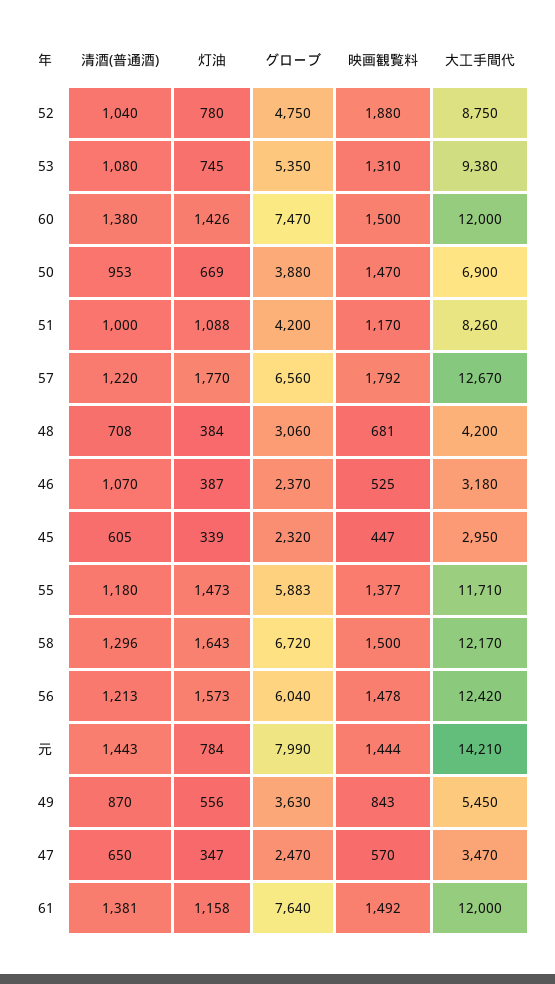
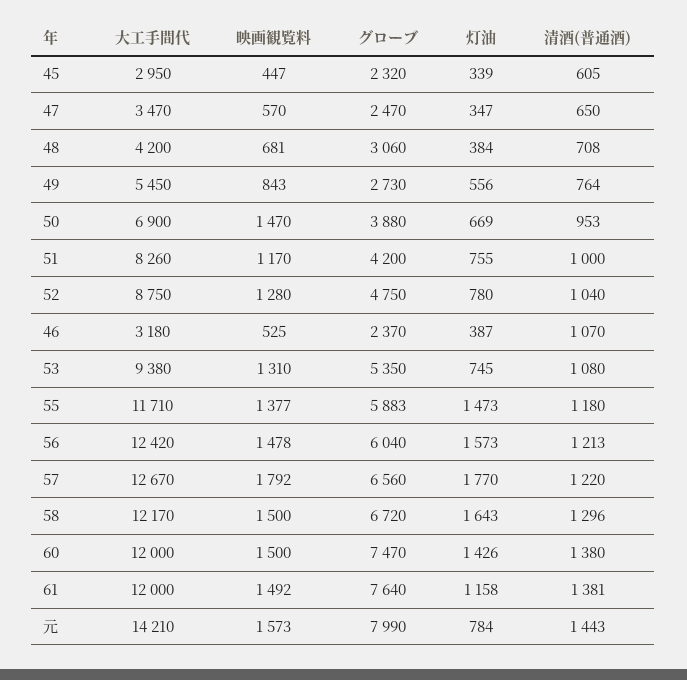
  {
    "清酒(普通酒)": {
      "52": 1040,
      "53": 1080,
      "60": 1380,
      "50": 953,
      "51": 1000,
      "57": 1220,
      "48": 708,
      "46": 1070,
      "45": 605,
      "55": 1180,
      "58": 1296,
      "56": 1213,
      "元": 1443,
-     "49": 870,
+     "49": 764,
      "47": 650,
      "61": 1381
    },
    "灯油": {
      "52": 780,
      "53": 745,
      "60": 1426,
      "50": 669,
-     "51": 1088,
+     "51": 755,
      "57": 1770,
      "48": 384,
      "46": 387,
      "45": 339,
      "55": 1473,
      "58": 1643,
      "56": 1573,
      "元": 784,
      "49": 556,
      "47": 347,
      "61": 1158
    },
    "グローブ": {
      "52": 4750,
      "53": 5350,
      "60": 7470,
      "50": 3880,
      "51": 4200,
      "57": 6560,
      "48": 3060,
      "46": 2370,
      "45": 2320,
      "55": 5883,
      "58": 6720,
      "56": 6040,
      "元": 7990,
-     "49": 3630,
+     "49": 2730,
      "47": 2470,
      "61": 7640
    },
    "映画観覧料": {
-     "52": 1880,
+     "52": 1280,
      "53": 1310,
      "60": 1500,
      "50": 1470,
      "51": 1170,
      "57": 1792,
      "48": 681,
      "46": 525,
      "45": 447,
      "55": 1377,
      "58": 1500,
      "56": 1478,
-     "元": 1444,
+     "元": 1573,
      "49": 843,
      "47": 570,
      "61": 1492
    },
    "大工手間代": {
      "52": 8750,
      "53": 9380,
      "60": 12000,
      "50": 6900,
      "51": 8260,
      "57": 12670,
      "48": 4200,
      "46": 3180,
      "45": 2950,
      "55": 11710,
      "58": 12170,
      "56": 12420,
      "元": 14210,
      "49": 5450,
      "47": 3470,
      "61": 12000
    }
  }

